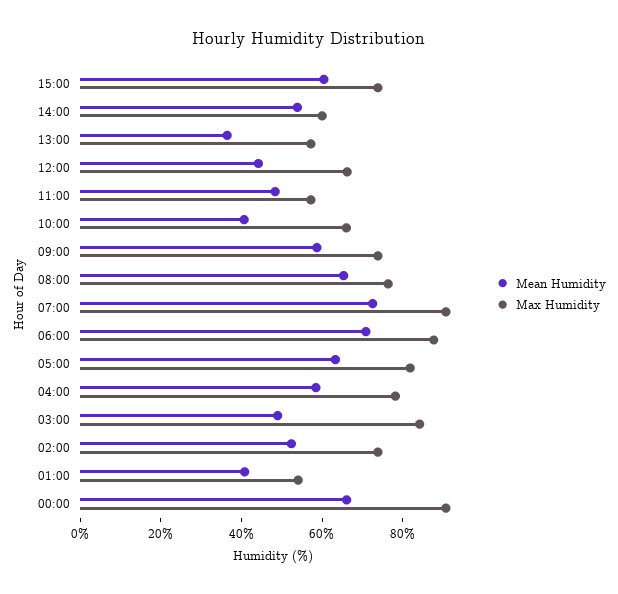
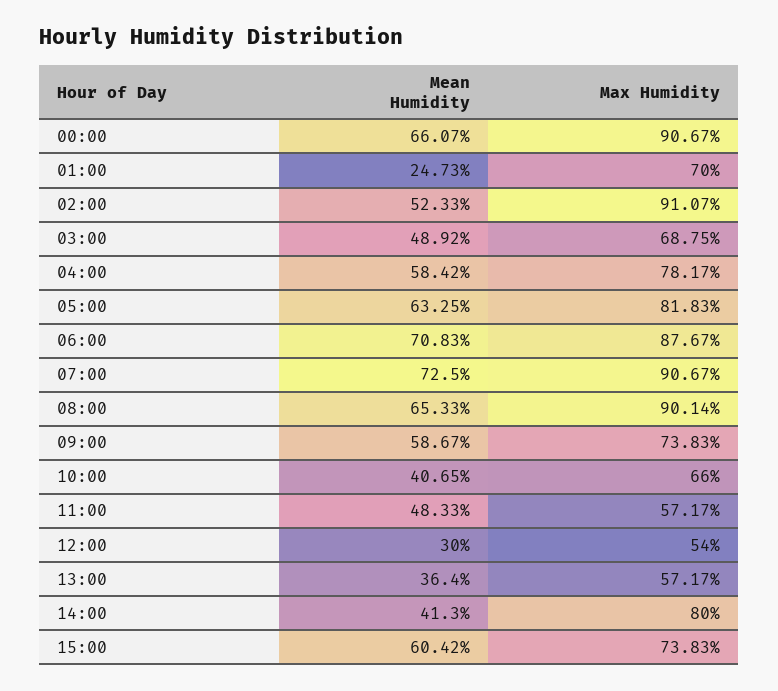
  {
    "Mean Humidity": {
      "15:00": 60.42,
-     "14:00": 55,
+     "14:00": 41.3,
      "13:00": 36.4,
-     "12:00": 45,
+     "12:00": 30,
      "11:00": 48.33,
      "10:00": 40.65,
      "09:00": 58.67,
      "08:00": 65.33,
      "07:00": 72.5,
      "06:00": 70.83,
      "05:00": 63.25,
      "04:00": 58.42,
      "03:00": 48.92,
      "02:00": 52.33,
-     "01:00": 40,
+     "01:00": 24.73,
      "00:00": 66.07
    },
    "Max Humidity": {
      "15:00": 73.83,
-     "14:00": 60,
+     "14:00": 80,
      "13:00": 57.17,
-     "12:00": 65,
+     "12:00": 54,
      "11:00": 57.17,
      "10:00": 66,
      "09:00": 73.83,
-     "08:00": 75,
+     "08:00": 90.14,
      "07:00": 90.67,
      "06:00": 87.67,
      "05:00": 81.83,
      "04:00": 78.17,
-     "03:00": 85,
+     "03:00": 68.75,
-     "02:00": 75,
+     "02:00": 91.07,
-     "01:00": 55,
+     "01:00": 70,
      "00:00": 90.67
    }
  }

